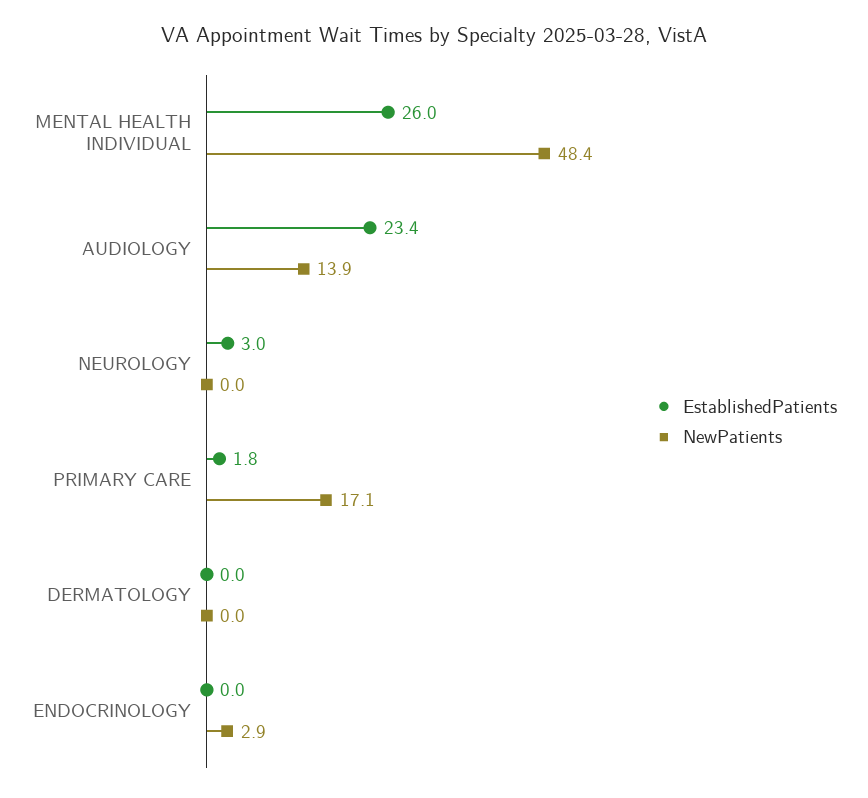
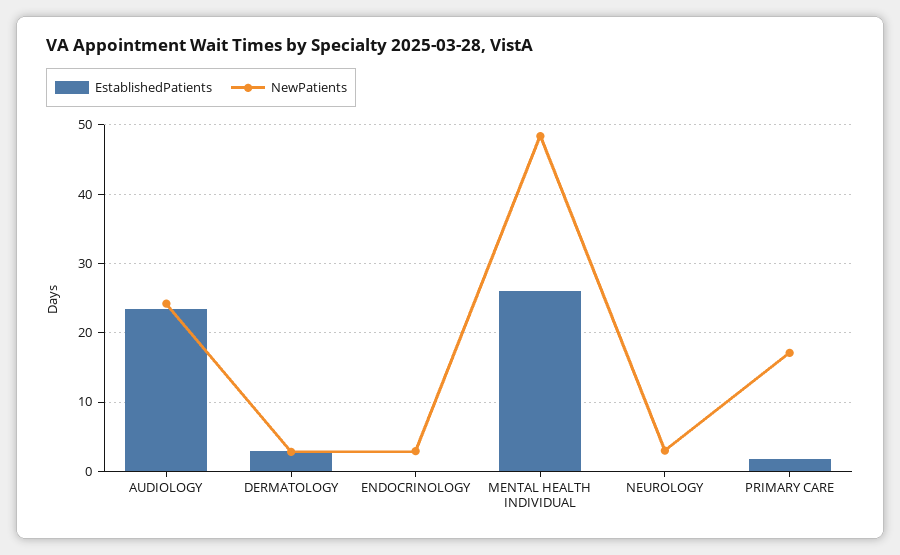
  {
    "EstablishedPatients": {
      "MENTAL HEALTH INDIVIDUAL": 26,
      "AUDIOLOGY": 23.4,
-     "NEUROLOGY": 3,
+     "NEUROLOGY": 0,
      "PRIMARY CARE": 1.8,
-     "DERMATOLOGY": 0,
+     "DERMATOLOGY": 3,
      "ENDOCRINOLOGY": 0
    },
    "NewPatients": {
      "MENTAL HEALTH INDIVIDUAL": 48.4,
-     "AUDIOLOGY": 13.9,
+     "AUDIOLOGY": 24,
-     "NEUROLOGY": 0,
+     "NEUROLOGY": 3,
      "PRIMARY CARE": 17.1,
-     "DERMATOLOGY": 0,
+     "DERMATOLOGY": 3,
      "ENDOCRINOLOGY": 2.9
    }
  }

